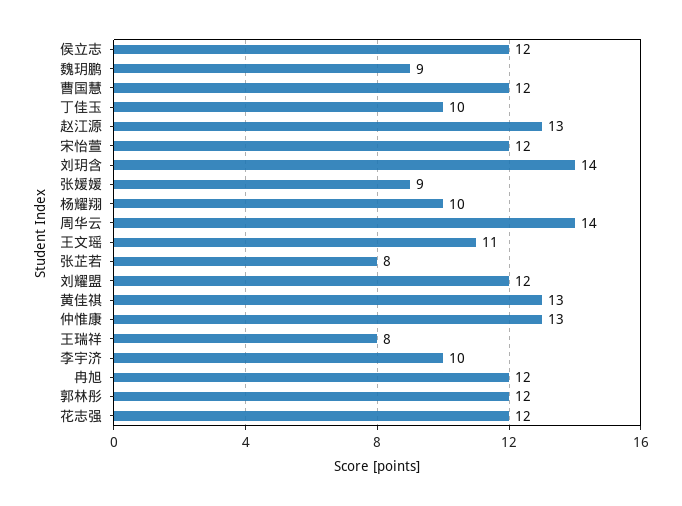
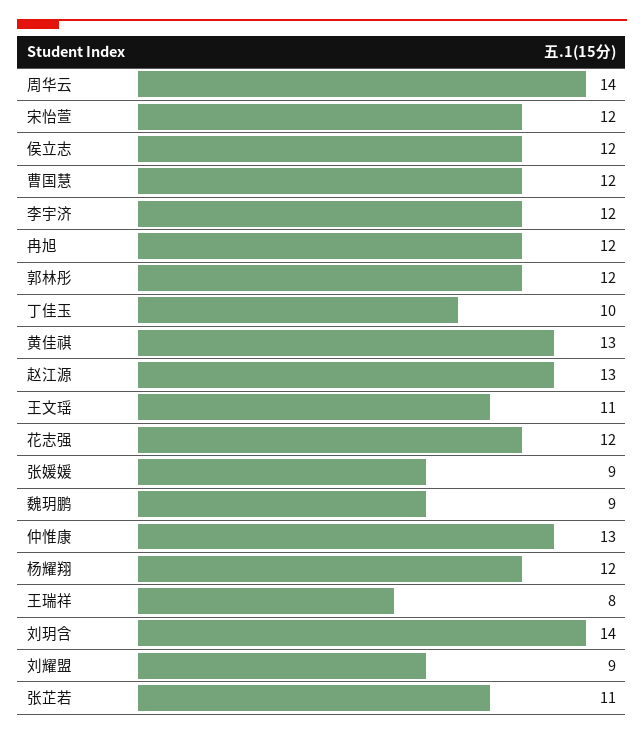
  {
    "侯立志": 12,
    "魏玥鹏": 9,
    "曹国慧": 12,
    "丁佳玉": 10,
    "赵江源": 13,
    "宋怡萱": 12,
    "刘玥含": 14,
    "张媛媛": 9,
-   "杨耀翔": 10,
+   "杨耀翔": 12,
    "周华云": 14,
    "王文瑶": 11,
-   "张芷若": 8,
+   "张芷若": 11,
-   "刘耀盟": 12,
+   "刘耀盟": 9,
    "黄佳祺": 13,
    "仲惟康": 13,
    "王瑞祥": 8,
-   "李宇济": 10,
+   "李宇济": 12,
    "冉旭": 12,
    "郭林彤": 12,
    "花志强": 12
  }

